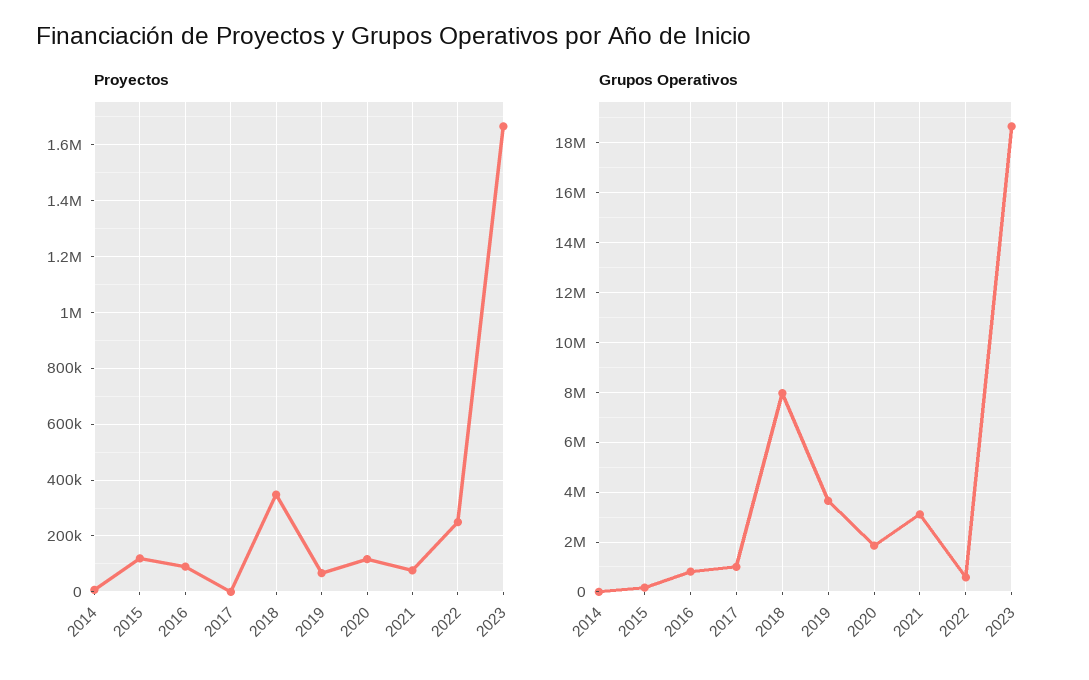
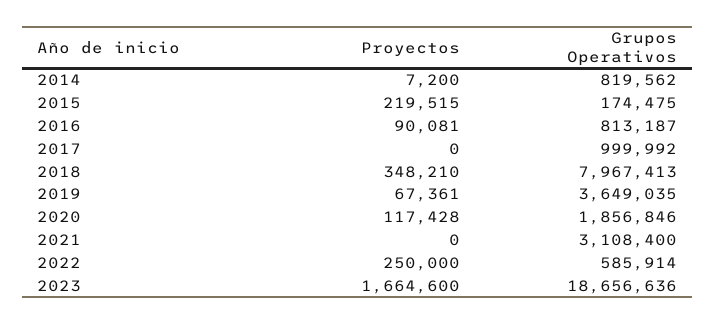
  {
    "Proyectos": {
      "2014": 7200,
-     "2015": 125000,
+     "2015": 219515,
      "2016": 90081,
      "2017": 0,
      "2018": 348210,
      "2019": 67361,
      "2020": 117428,
-     "2021": 75000,
+     "2021": 0,
      "2022": 250000,
      "2023": 1664600
    },
    "Grupos Operativos": {
-     "2014": 0,
+     "2014": 819562,
      "2015": 174475,
      "2016": 813187,
      "2017": 999992,
      "2018": 7967413,
      "2019": 3649035,
      "2020": 1856846,
      "2021": 3108400,
      "2022": 585914,
      "2023": 18656636
    }
  }

